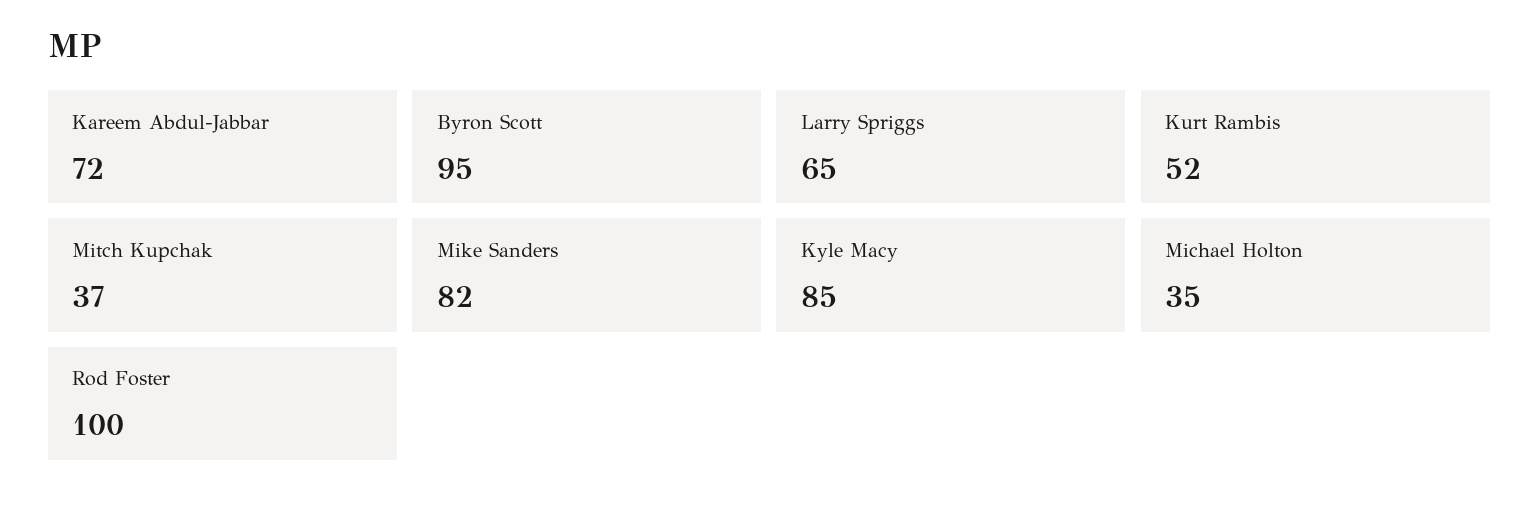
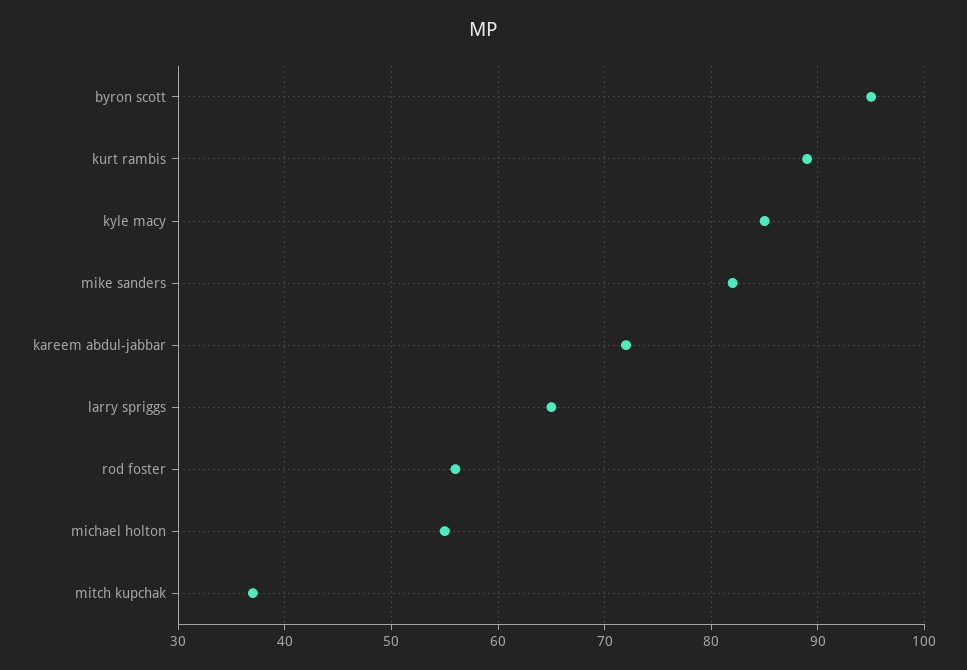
  {
    "Kareem Abdul-Jabbar": 72,
    "Byron Scott": 95,
    "Larry Spriggs": 65,
-   "Kurt Rambis": 52,
+   "Kurt Rambis": 89,
    "Mitch Kupchak": 37,
    "Mike Sanders": 82,
    "Kyle Macy": 85,
-   "Michael Holton": 35,
+   "Michael Holton": 55,
-   "Rod Foster": 100
+   "Rod Foster": 56
  }

